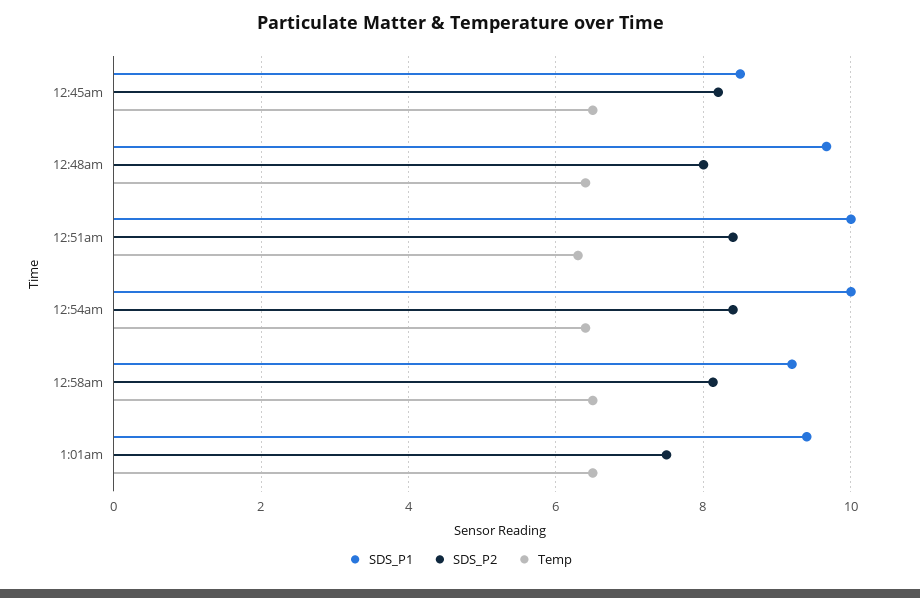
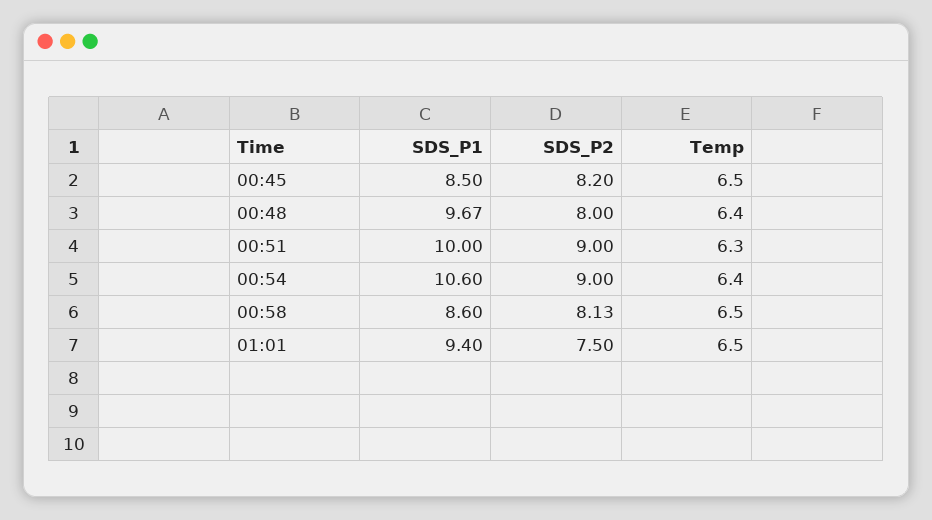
  {
    "SDS_P1": {
      "12:45am": 8.5,
      "12:48am": 9.67,
      "12:51am": 10,
-     "12:54am": 10,
+     "12:54am": 10.6,
-     "12:58am": 9.2,
+     "12:58am": 8.6,
      "1:01am": 9.4
    },
    "SDS_P2": {
      "12:45am": 8.2,
      "12:48am": 8,
-     "12:51am": 8.4,
+     "12:51am": 9,
-     "12:54am": 8.4,
+     "12:54am": 9,
      "12:58am": 8.13,
      "1:01am": 7.5
    },
    "Temp": {
      "12:45am": 6.5,
      "12:48am": 6.4,
      "12:51am": 6.3,
      "12:54am": 6.4,
      "12:58am": 6.5,
      "1:01am": 6.5
    }
  }

